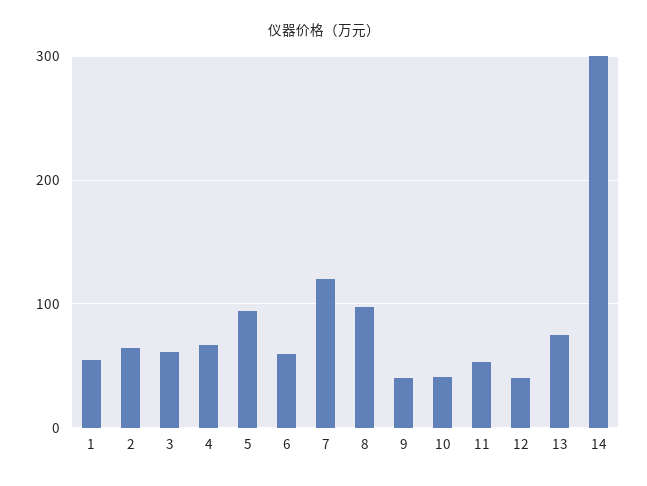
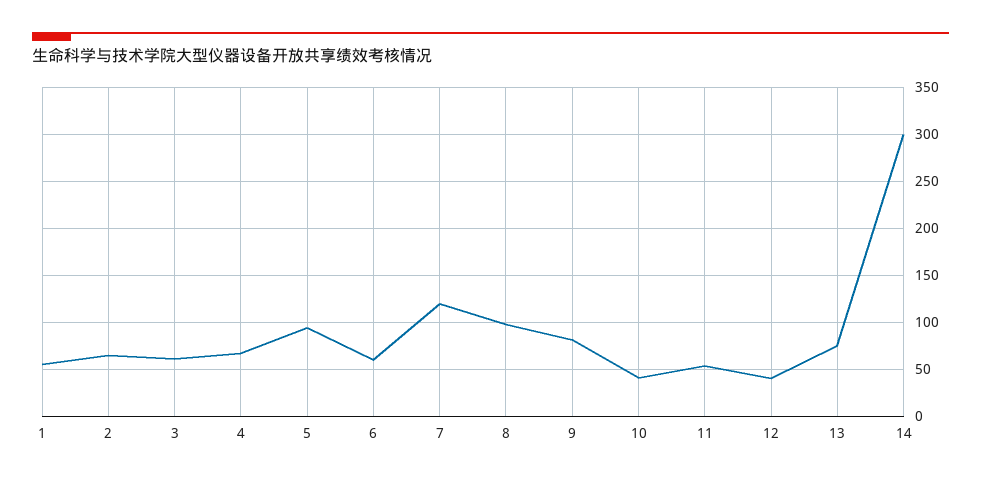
  {
    "1": 60,
    "2": 60,
    "3": 60,
    "4": 70,
    "5": 90,
    "6": 60,
    "7": 120,
    "8": 100,
-   "9": 40,
+   "9": 80,
    "10": 40,
    "11": 50,
    "12": 40,
    "13": 70,
    "14": 300
  }

